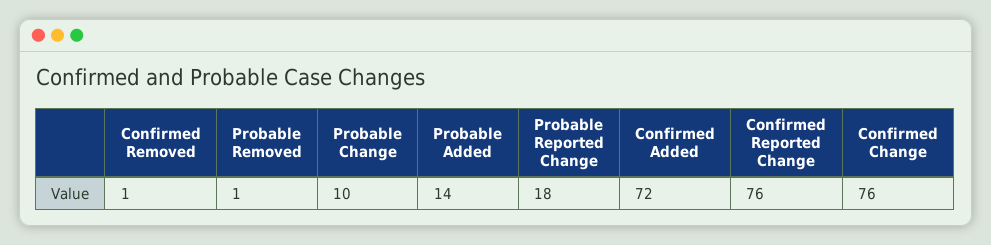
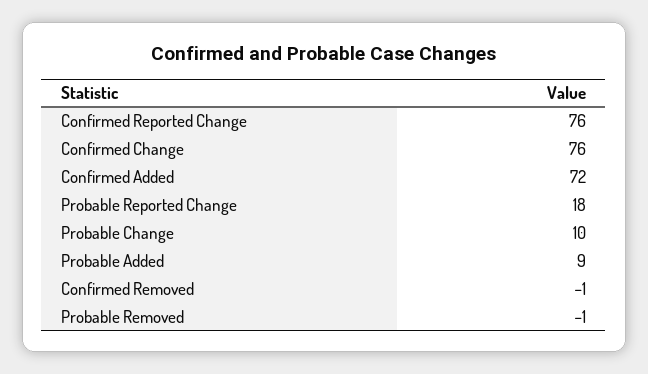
  {
-   "Confirmed Removed": 1,
+   "Confirmed Removed": -1,
-   "Probable Removed": 1,
+   "Probable Removed": -1,
    "Probable Change": 10,
-   "Probable Added": 14,
+   "Probable Added": 9,
    "Probable Reported Change": 18,
    "Confirmed Added": 72,
    "Confirmed Reported Change": 76,
    "Confirmed Change": 76
  }

